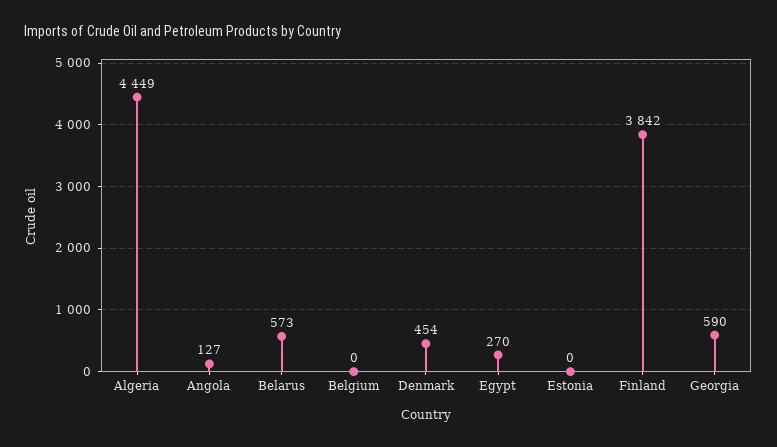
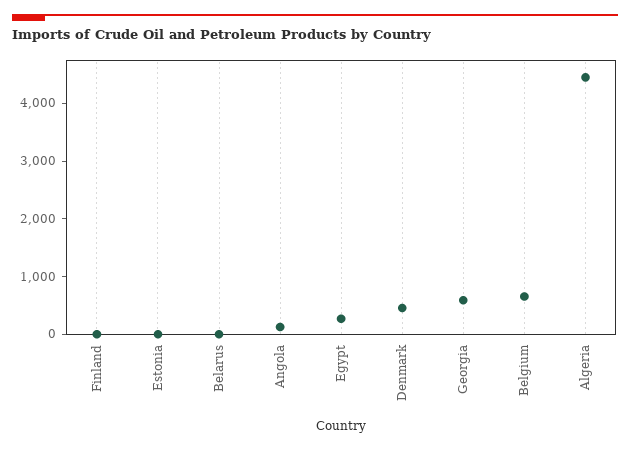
  {
    "Algeria": 4449,
    "Angola": 127,
-   "Belarus": 573,
+   "Belarus": 0,
-   "Belgium": 0,
+   "Belgium": 600,
    "Denmark": 454,
    "Egypt": 270,
    "Estonia": 0,
-   "Finland": 3842,
+   "Finland": 0,
    "Georgia": 590
  }

